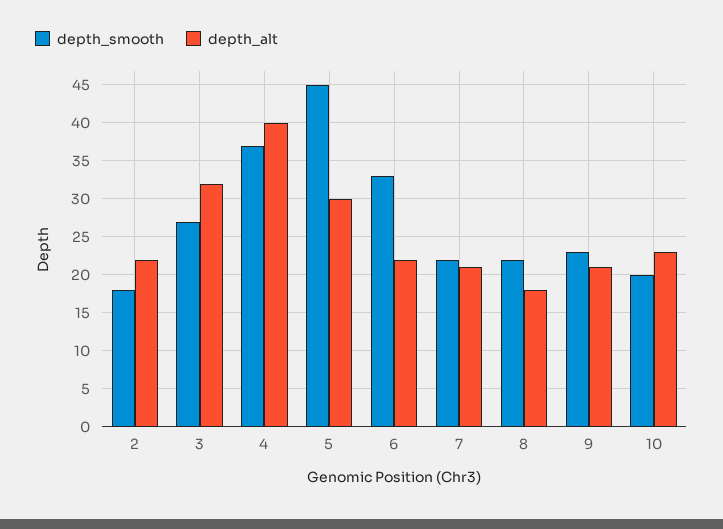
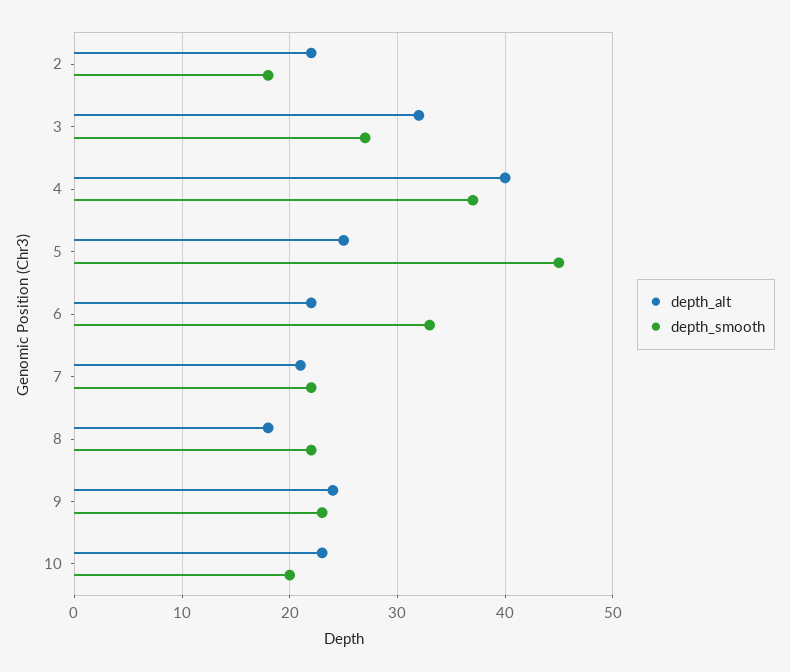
  {
    "depth_smooth": {
      "2": 18,
      "3": 27,
      "4": 37,
      "5": 45,
      "6": 33,
      "7": 22,
      "8": 22,
      "9": 23,
      "10": 20
    },
    "depth_alt": {
      "2": 22,
      "3": 32,
      "4": 40,
-     "5": 30,
+     "5": 25,
      "6": 22,
      "7": 21,
      "8": 18,
-     "9": 21,
+     "9": 24,
      "10": 23
    }
  }

